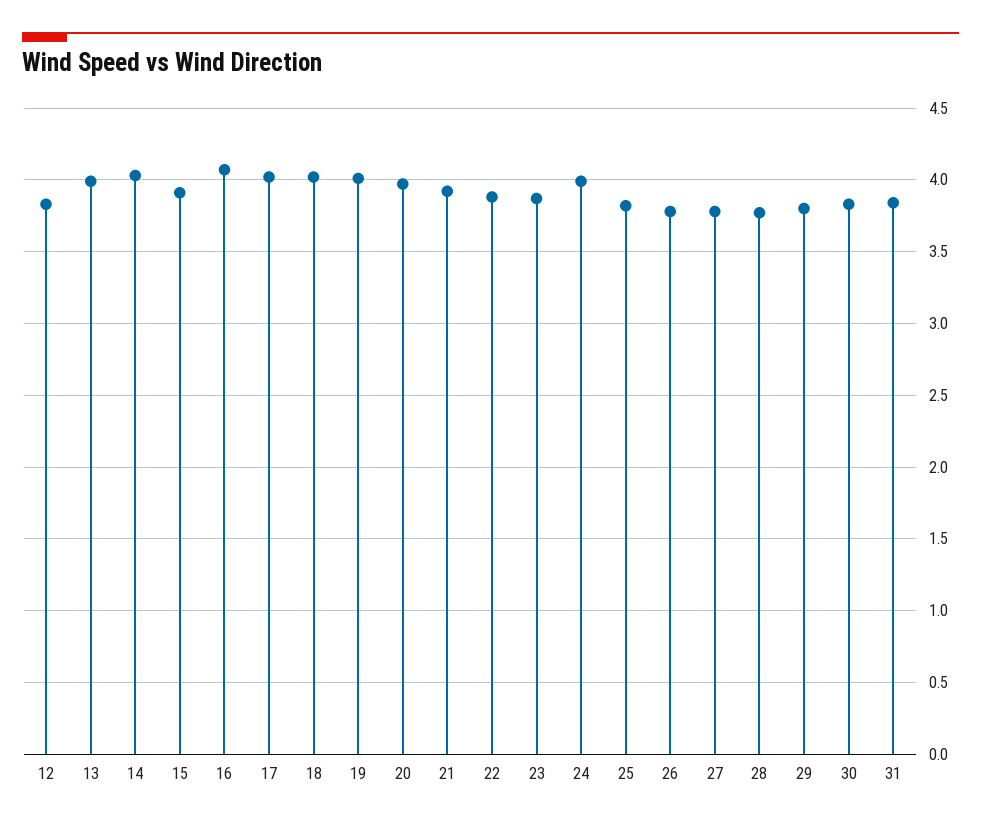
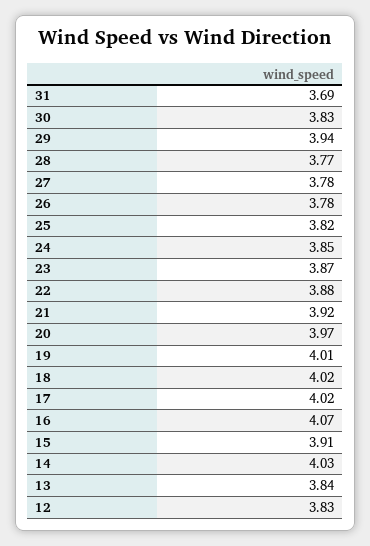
  {
    "12": 3.83,
-   "13": 4,
+   "13": 3.84,
    "14": 4.03,
    "15": 3.91,
    "16": 4.07,
    "17": 4.02,
    "18": 4.02,
    "19": 4.01,
    "20": 3.97,
    "21": 3.92,
    "22": 3.88,
    "23": 3.87,
-   "24": 4,
+   "24": 3.85,
    "25": 3.82,
    "26": 3.78,
    "27": 3.78,
    "28": 3.77,
-   "29": 3.8,
+   "29": 3.94,
    "30": 3.83,
-   "31": 3.85
+   "31": 3.69
  }

